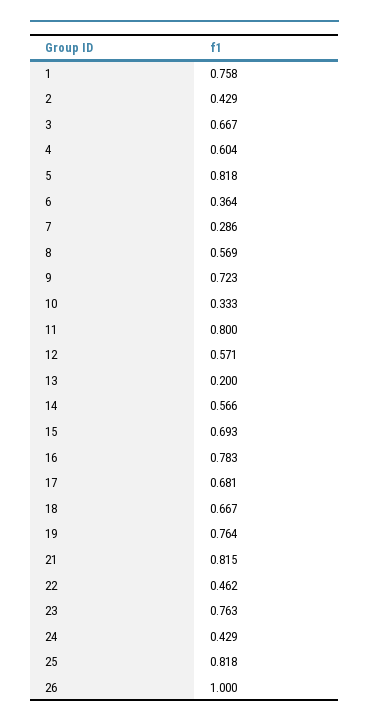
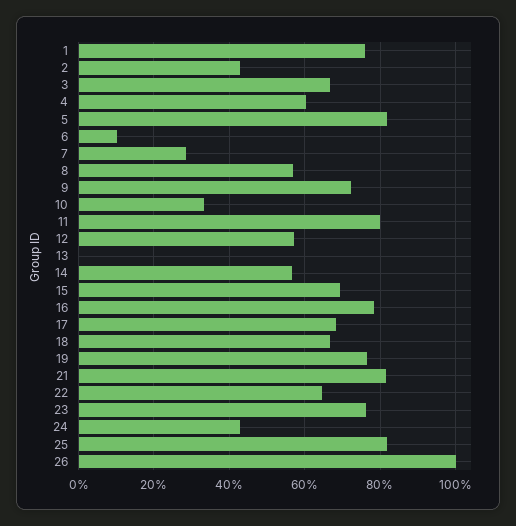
  {
    "1": 0.758,
    "2": 0.429,
    "3": 0.667,
    "4": 0.604,
    "5": 0.818,
-   "6": 0.364,
+   "6": 0.1,
    "7": 0.286,
    "8": 0.569,
    "9": 0.723,
    "10": 0.333,
    "11": 0.8,
    "12": 0.571,
-   "13": 0.2,
+   "13": 0,
    "14": 0.566,
    "15": 0.693,
    "16": 0.783,
    "17": 0.681,
    "18": 0.667,
    "19": 0.764,
    "21": 0.815,
-   "22": 0.462,
+   "22": 0.64,
    "23": 0.763,
    "24": 0.429,
    "25": 0.818,
    "26": 1
  }

